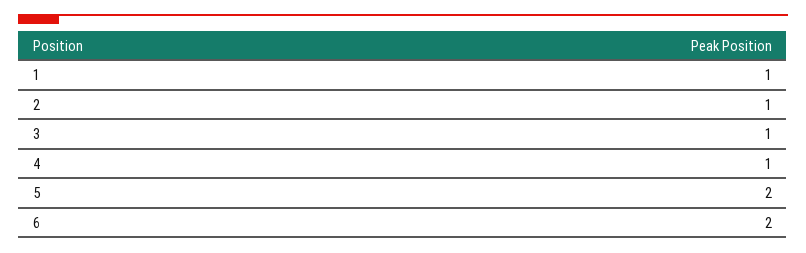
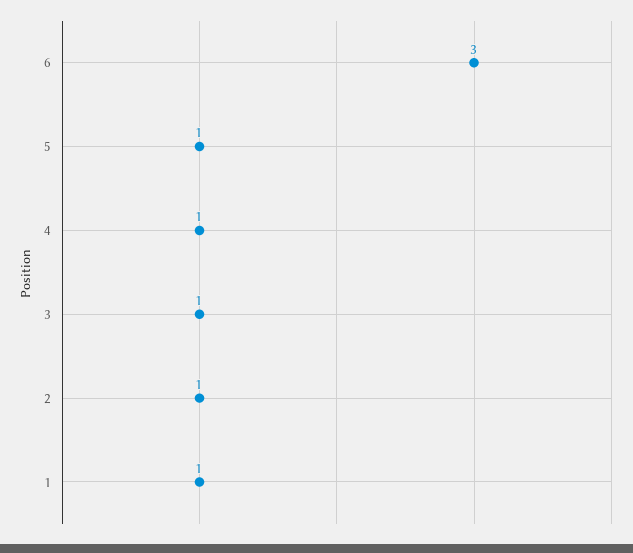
  {
    "1": 1,
    "2": 1,
    "3": 1,
    "4": 1,
-   "5": 2,
+   "5": 1,
-   "6": 2
+   "6": 3
  }

